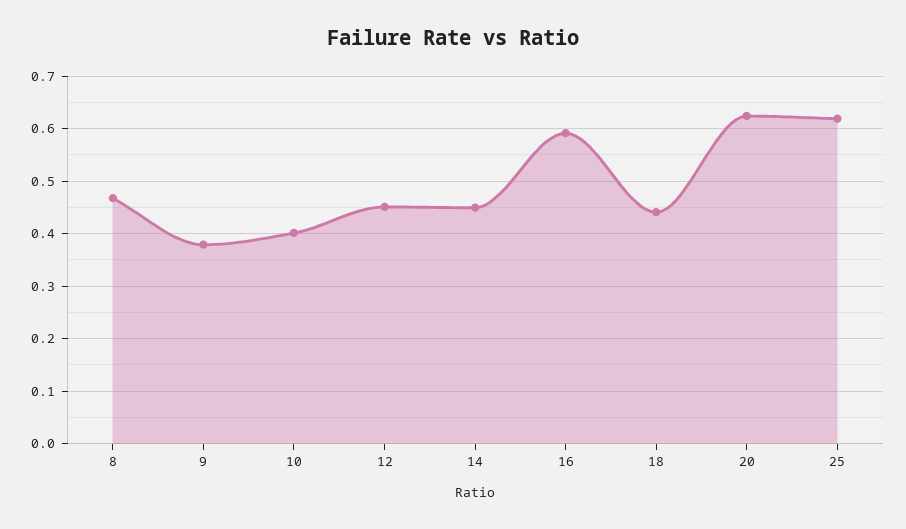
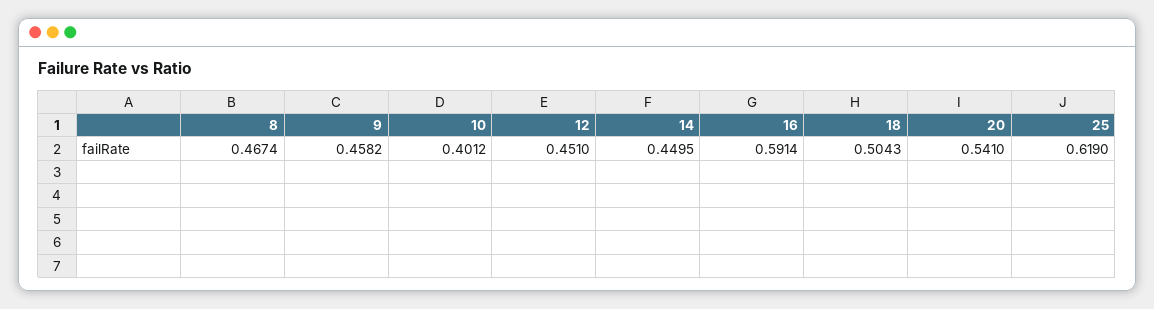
  {
    "8": 0.4674,
-   "9": 0.38,
+   "9": 0.4582,
    "10": 0.4012,
    "12": 0.451,
    "14": 0.4495,
    "16": 0.5914,
-   "18": 0.44,
+   "18": 0.5043,
-   "20": 0.62,
+   "20": 0.541,
    "25": 0.619
  }

